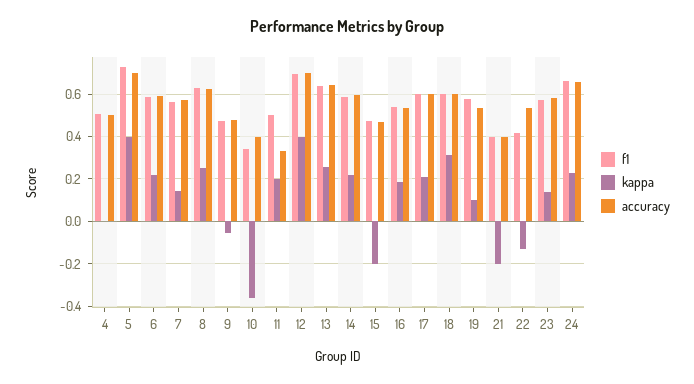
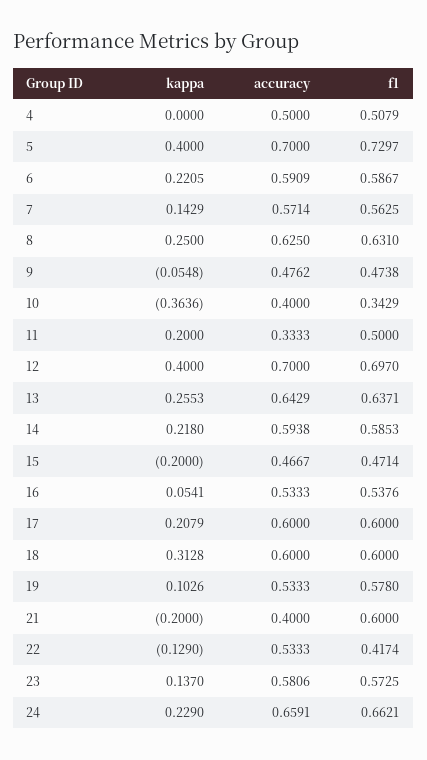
  {
    "f1": {
      "4": 0.5079,
      "5": 0.7297,
      "6": 0.5867,
      "7": 0.5625,
      "8": 0.631,
      "9": 0.4738,
      "10": 0.3429,
      "11": 0.5,
      "12": 0.697,
      "13": 0.6371,
      "14": 0.5853,
      "15": 0.4714,
      "16": 0.5376,
      "17": 0.6,
      "18": 0.6,
      "19": 0.578,
-     "21": 0.4,
+     "21": 0.6,
      "22": 0.4174,
      "23": 0.5725,
      "24": 0.6621
    },
    "kappa": {
      "4": 0,
      "5": 0.4,
      "6": 0.2205,
      "7": 0.1429,
      "8": 0.25,
      "9": -0.0548,
      "10": -0.3636,
      "11": 0.2,
      "12": 0.4,
      "13": 0.2553,
      "14": 0.218,
      "15": -0.2,
-     "16": 0.2,
+     "16": 0.0541,
      "17": 0.2079,
      "18": 0.3128,
      "19": 0.1026,
      "21": -0.2,
      "22": -0.129,
      "23": 0.137,
      "24": 0.229
    },
    "accuracy": {
      "4": 0.5,
      "5": 0.7,
      "6": 0.5909,
      "7": 0.5714,
      "8": 0.625,
      "9": 0.4762,
      "10": 0.4,
      "11": 0.3333,
      "12": 0.7,
      "13": 0.6429,
      "14": 0.5938,
      "15": 0.4667,
      "16": 0.5333,
      "17": 0.6,
      "18": 0.6,
      "19": 0.5333,
      "21": 0.4,
      "22": 0.5333,
      "23": 0.5806,
      "24": 0.6591
    }
  }

